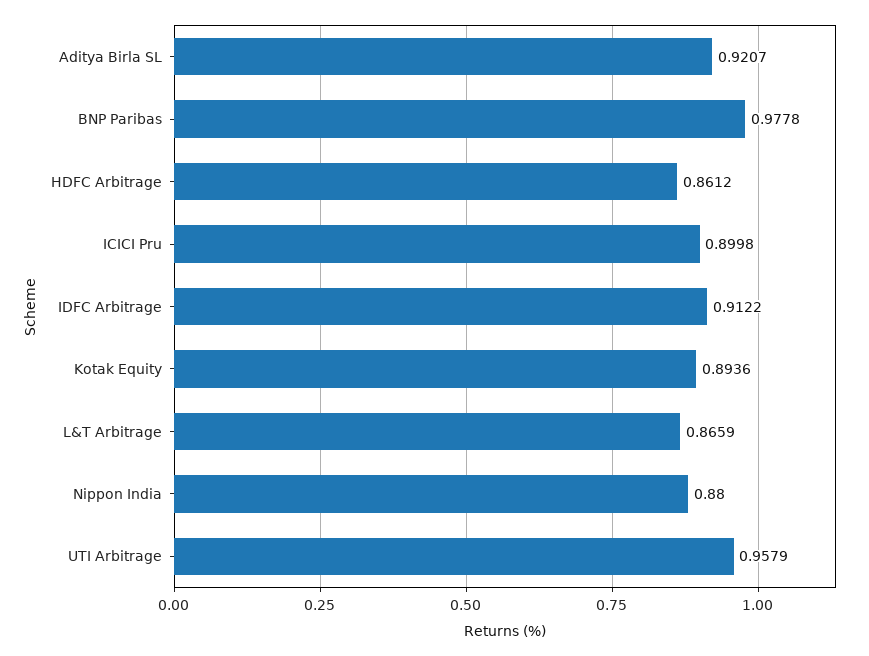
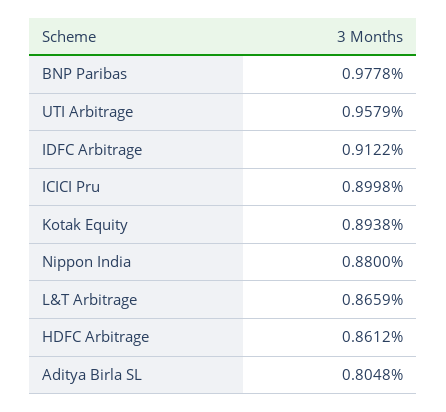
  {
-   "Aditya Birla SL": 0.9207,
+   "Aditya Birla SL": 0.8048,
    "BNP Paribas": 0.9778,
    "HDFC Arbitrage": 0.8612,
    "ICICI Pru": 0.8998,
    "IDFC Arbitrage": 0.9122,
-   "Kotak Equity": 0.8936,
+   "Kotak Equity": 0.8938,
    "L&T Arbitrage": 0.8659,
    "Nippon India": 0.88,
    "UTI Arbitrage": 0.9579
  }

